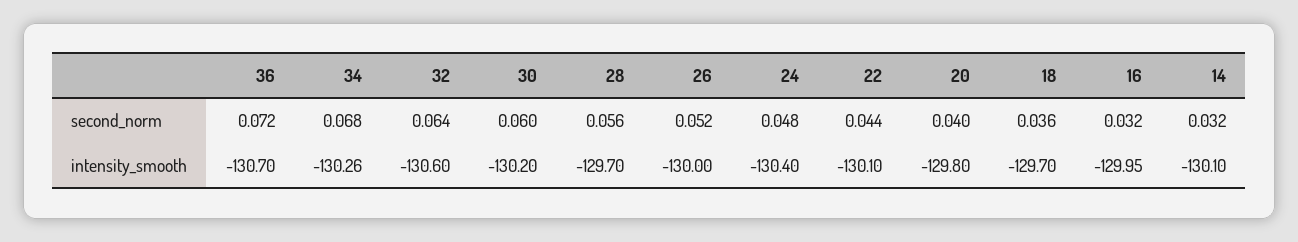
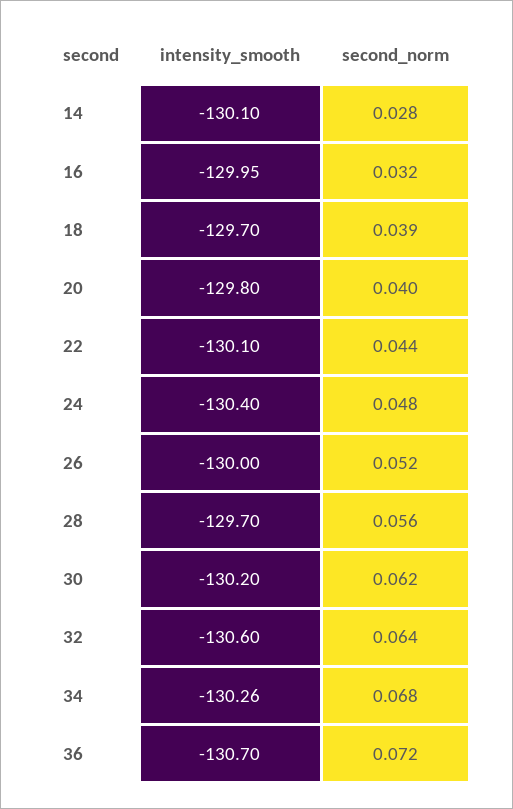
  {
    "36": {
      "second_norm": 0.072,
      "intensity_smooth": -130.7
    },
    "34": {
      "second_norm": 0.068,
      "intensity_smooth": -130.26
    },
    "32": {
      "second_norm": 0.064,
      "intensity_smooth": -130.6
    },
    "30": {
-     "second_norm": 0.06,
+     "second_norm": 0.062,
      "intensity_smooth": -130.2
    },
    "28": {
      "second_norm": 0.056,
      "intensity_smooth": -129.7
    },
    "26": {
      "second_norm": 0.052,
      "intensity_smooth": -130
    },
    "24": {
      "second_norm": 0.048,
      "intensity_smooth": -130.4
    },
    "22": {
      "second_norm": 0.044,
      "intensity_smooth": -130.1
    },
    "20": {
      "second_norm": 0.04,
      "intensity_smooth": -129.8
    },
    "18": {
-     "second_norm": 0.036,
+     "second_norm": 0.039,
      "intensity_smooth": -129.7
    },
    "16": {
      "second_norm": 0.032,
      "intensity_smooth": -129.95
    },
    "14": {
-     "second_norm": 0.032,
+     "second_norm": 0.028,
      "intensity_smooth": -130.1
    }
  }

